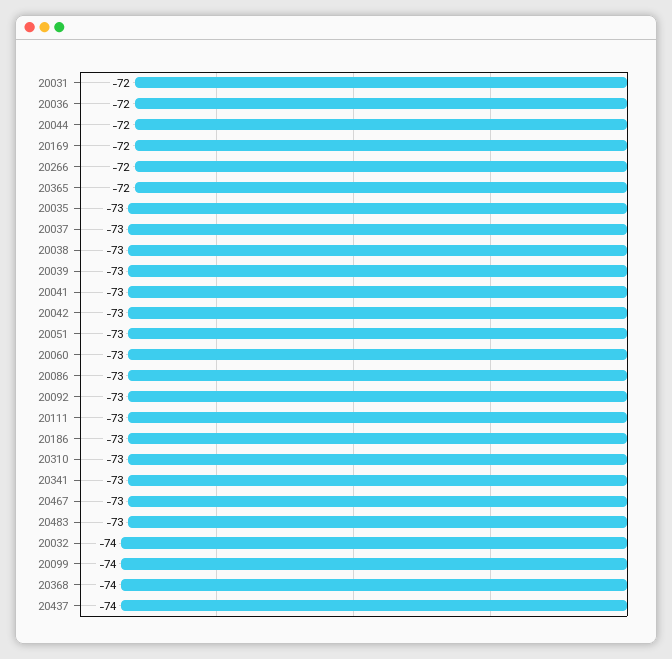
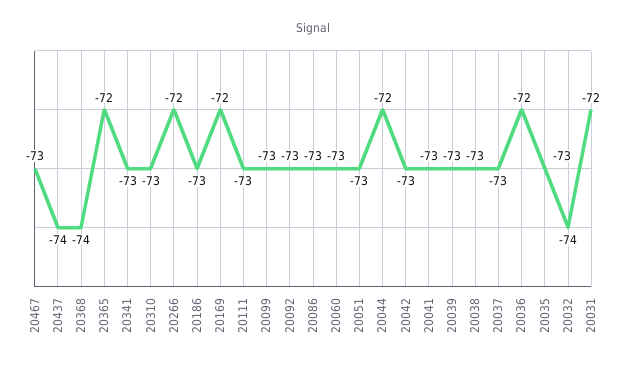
  {
    "20031": -72,
    "20036": -72,
    "20044": -72,
    "20169": -72,
    "20266": -72,
    "20365": -72,
    "20035": -73,
    "20037": -73,
    "20038": -73,
    "20039": -73,
    "20041": -73,
    "20042": -73,
    "20051": -73,
    "20060": -73,
    "20086": -73,
    "20092": -73,
    "20111": -73,
    "20186": -73,
    "20310": -73,
    "20341": -73,
    "20467": -73,
-   "20483": -73,
    "20032": -74,
-   "20099": -74,
+   "20099": -73,
    "20368": -74,
    "20437": -74
  }

